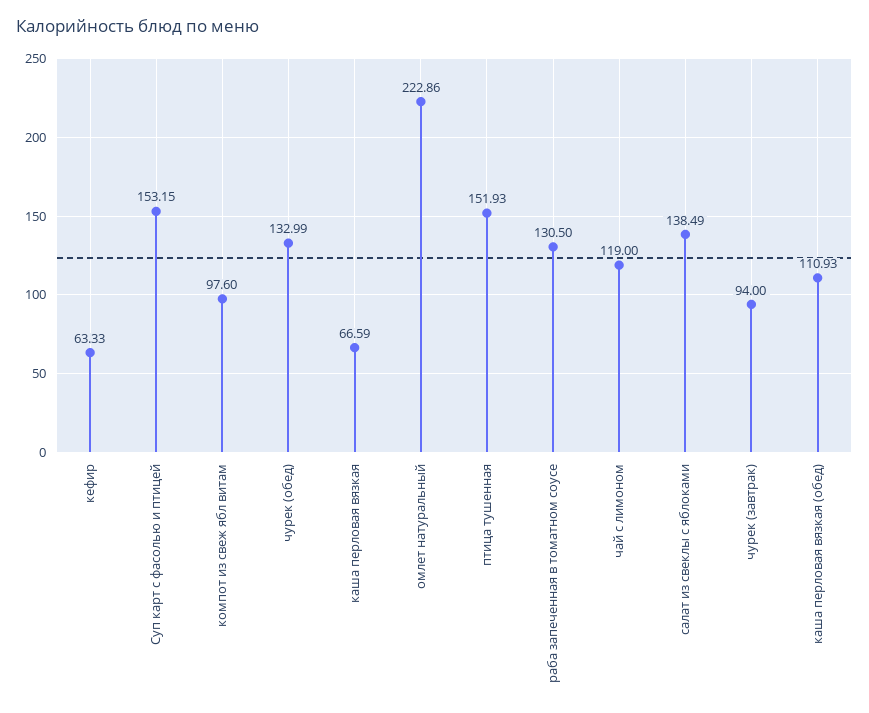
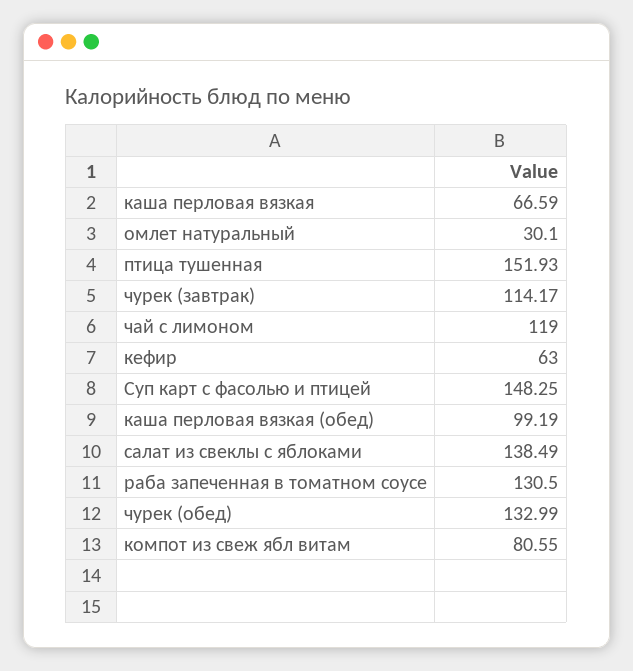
  {
-   "кефир": 63.33,
+   "кефир": 63,
-   "Суп карт с фасолью и птицей": 153.15,
+   "Суп карт с фасолью и птицей": 148.25,
-   "компот из свеж ябл витам": 97.6,
+   "компот из свеж ябл витам": 80.55,
    "чурек (обед)": 132.99,
    "каша перловая вязкая": 66.59,
-   "омлет натуральный": 222.86,
+   "омлет натуральный": 30.1,
    "птица тушенная": 151.93,
    "раба запеченная в томатном соусе": 130.5,
    "чай с лимоном": 119,
    "салат из свеклы с яблоками": 138.49,
-   "чурек (завтрак)": 94,
+   "чурек (завтрак)": 114.17,
-   "каша перловая вязкая (обед)": 110.93
+   "каша перловая вязкая (обед)": 99.19
  }

